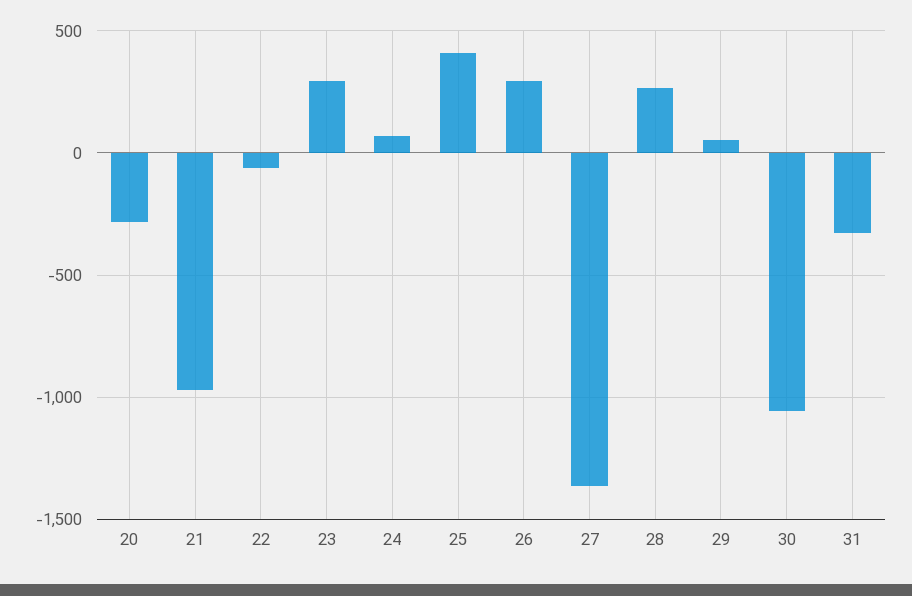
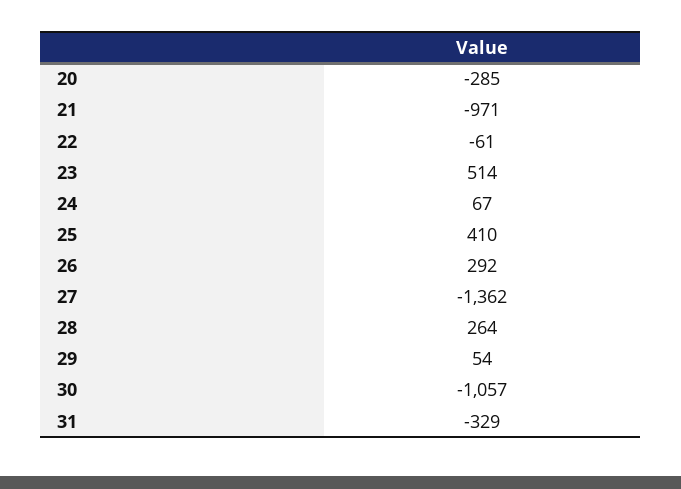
  {
    "20": -285,
    "21": -971,
    "22": -61,
-   "23": 300,
+   "23": 514,
    "24": 67,
    "25": 410,
    "26": 292,
    "27": -1362,
    "28": 264,
    "29": 54,
    "30": -1057,
    "31": -329
  }

